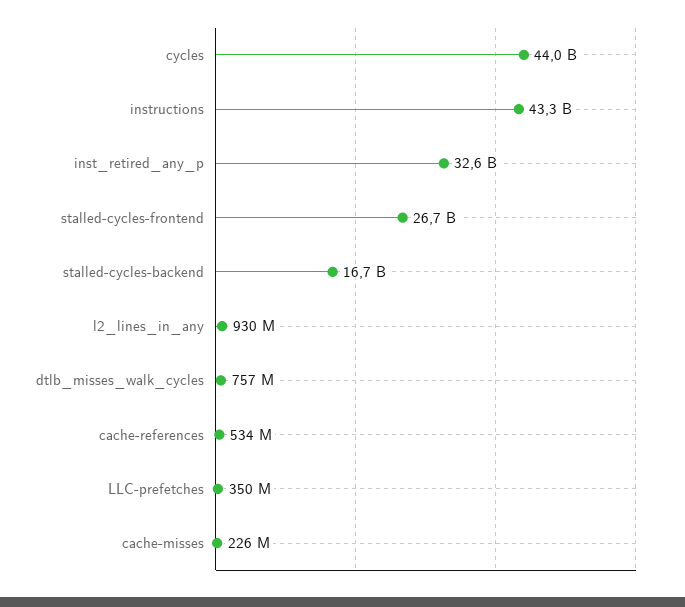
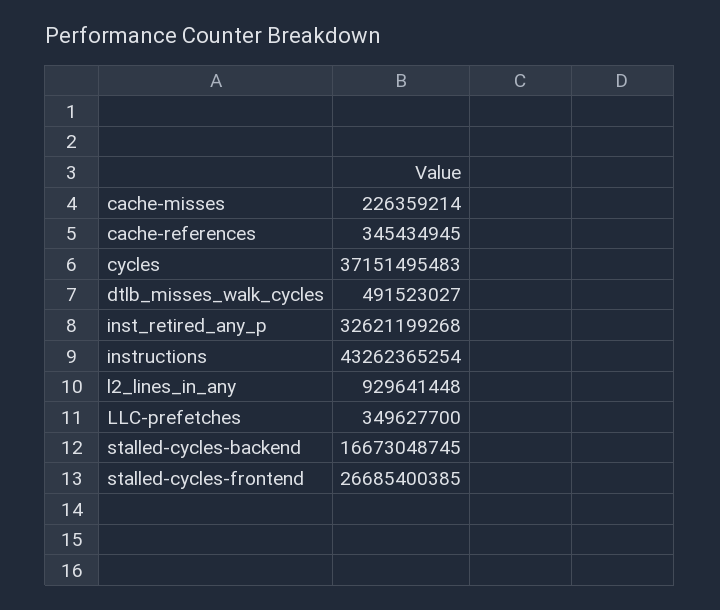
  {
-   "cycles": 44000000000,
+   "cycles": 37151495483,
    "instructions": 43262365254,
    "inst_retired_any_p": 32621199268,
    "stalled-cycles-frontend": 26685400385,
    "stalled-cycles-backend": 16673048745,
    "l2_lines_in_any": 929641448,
-   "dtlb_misses_walk_cycles": 757000000,
+   "dtlb_misses_walk_cycles": 491523027,
-   "cache-references": 534000000,
+   "cache-references": 345434945,
    "LLC-prefetches": 349627700,
    "cache-misses": 226359214
  }

